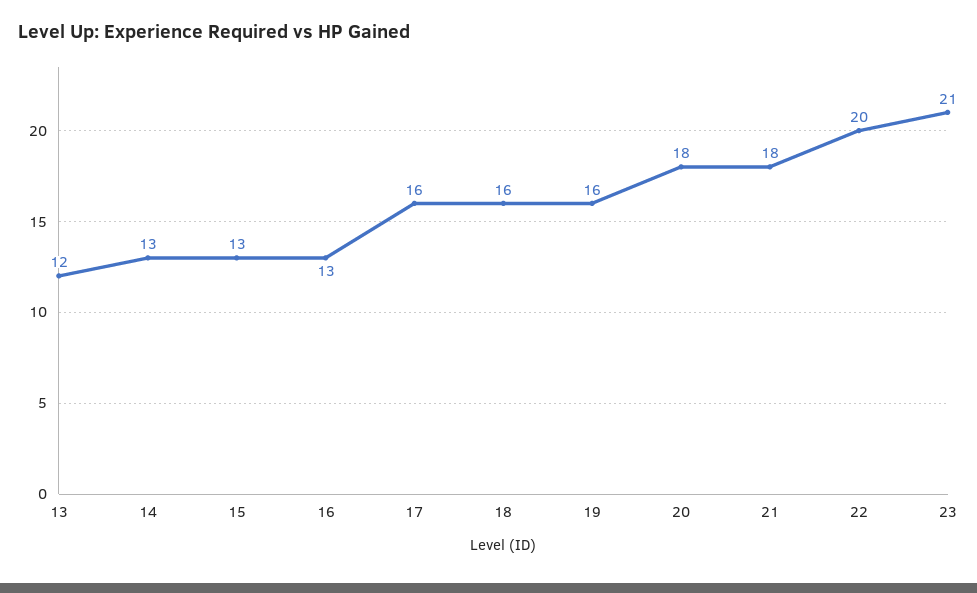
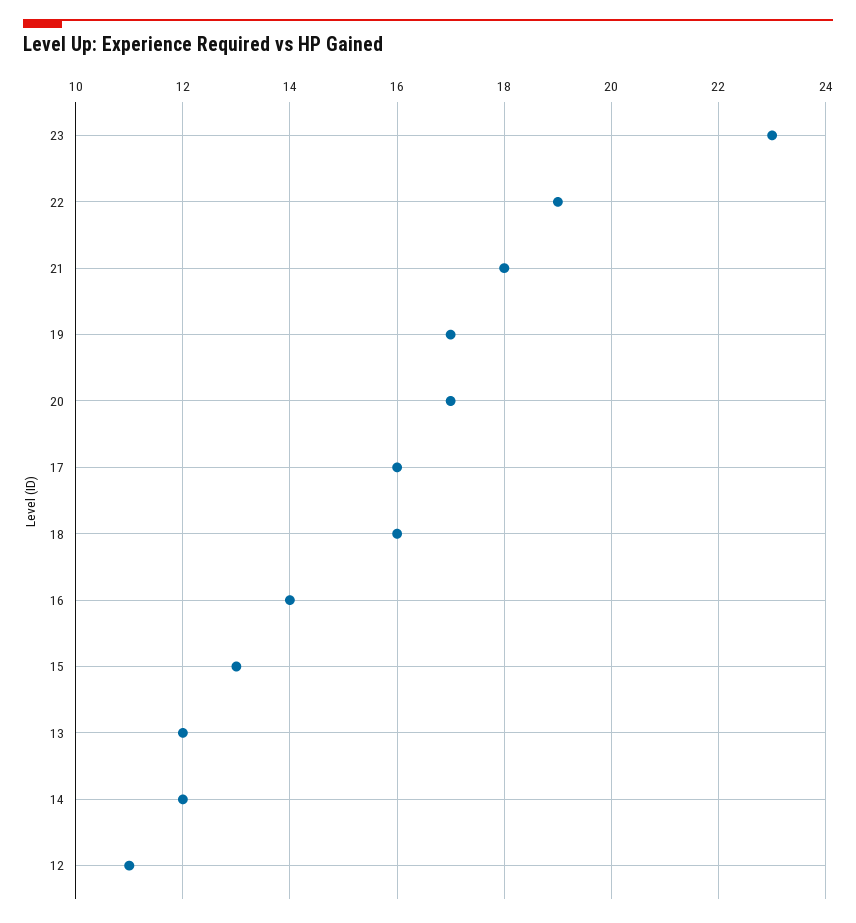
  {
    "13": 12,
-   "14": 13,
+   "14": 12,
    "15": 13,
-   "16": 13,
+   "16": 14,
    "17": 16,
    "18": 16,
-   "19": 16,
+   "19": 17,
-   "20": 18,
+   "20": 17,
    "21": 18,
-   "22": 20,
+   "22": 19,
-   "23": 21
+   "23": 23,
+   "12": 11
  }

